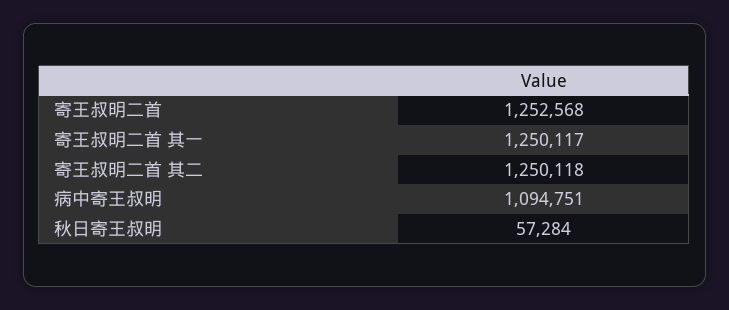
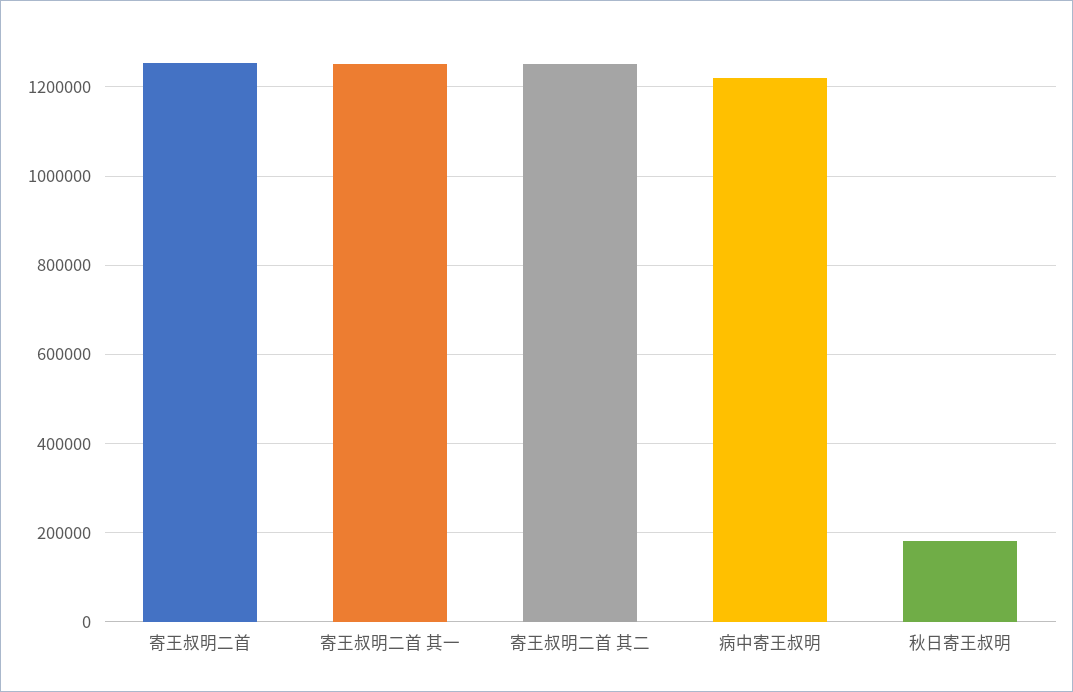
  {
    "寄王叔明二首": 1252568,
    "寄王叔明二首 其一": 1250117,
    "寄王叔明二首 其二": 1250118,
-   "病中寄王叔明": 1094751,
+   "病中寄王叔明": 1220000,
-   "秋日寄王叔明": 57284
+   "秋日寄王叔明": 180000
  }

